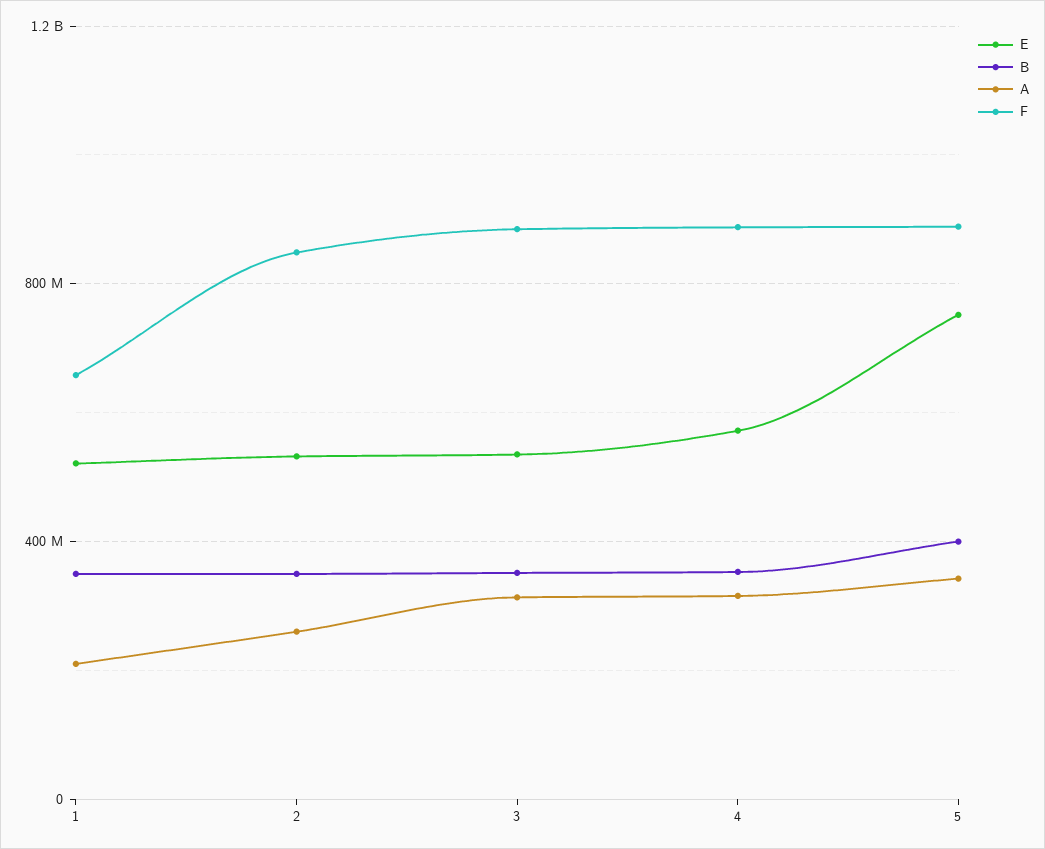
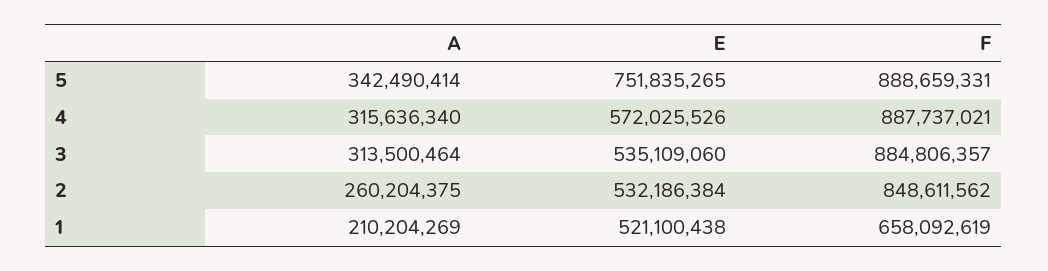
  {
    "E": {
      "1": 521100438,
      "2": 532186384,
      "3": 535109060,
      "4": 572025526,
      "5": 751835265
    },
-   "B": {
-     "1": 350000000,
-     "2": 350000000,
-     "3": 350000000,
-     "4": 350000000,
-     "5": 400000000
-   },
    "A": {
      "1": 210204269,
      "2": 260204375,
      "3": 313500464,
      "4": 315636340,
      "5": 342490414
    },
    "F": {
      "1": 658092619,
      "2": 848611562,
      "3": 884806357,
      "4": 887737021,
      "5": 888659331
    }
  }

